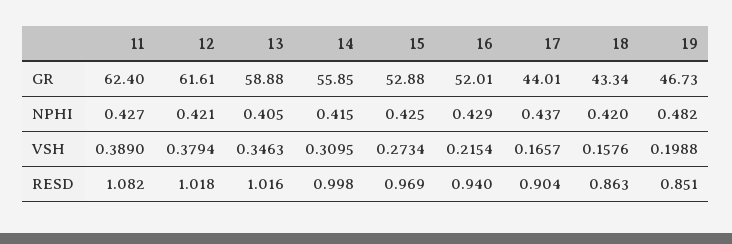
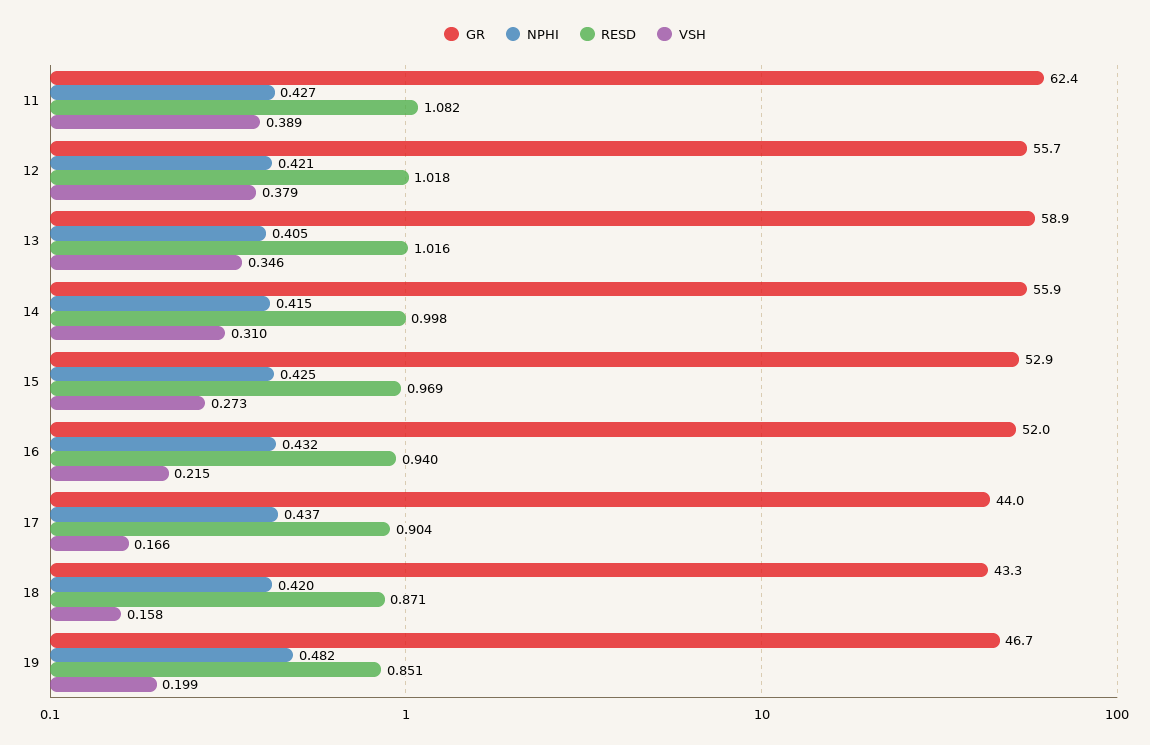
  {
    "GR": {
      "11": 62.4,
-     "12": 61.61,
+     "12": 55.7,
      "13": 58.88,
      "14": 55.85,
      "15": 52.88,
      "16": 52.01,
      "17": 44.01,
      "18": 43.34,
      "19": 46.73
    },
    "NPHI": {
      "11": 0.427,
      "12": 0.421,
      "13": 0.405,
      "14": 0.415,
      "15": 0.425,
-     "16": 0.429,
+     "16": 0.432,
      "17": 0.437,
      "18": 0.42,
      "19": 0.482
    },
    "VSH": {
      "11": 0.389,
      "12": 0.3794,
      "13": 0.3463,
      "14": 0.3095,
      "15": 0.2734,
      "16": 0.2154,
      "17": 0.1657,
      "18": 0.1576,
      "19": 0.1988
    },
    "RESD": {
      "11": 1.082,
      "12": 1.018,
      "13": 1.016,
      "14": 0.998,
      "15": 0.969,
      "16": 0.94,
      "17": 0.904,
-     "18": 0.863,
+     "18": 0.871,
      "19": 0.851
    }
  }

